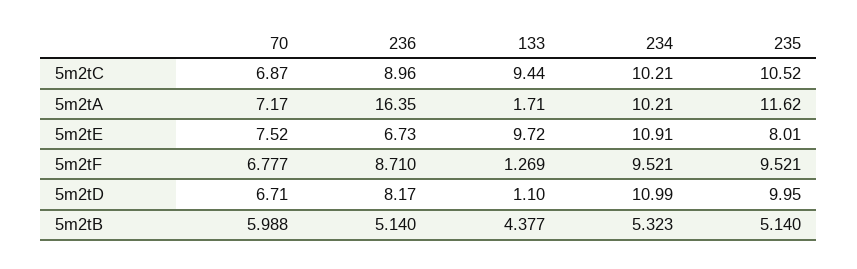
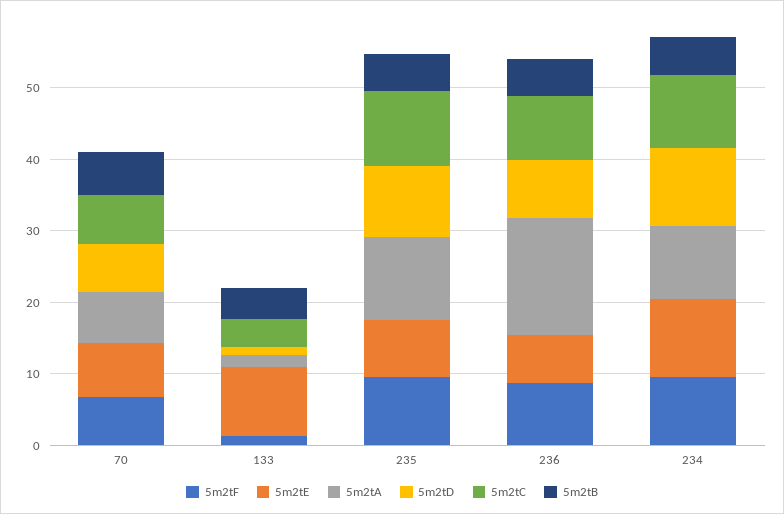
  {
    "5m2tC": {
      "70": 6.87,
      "236": 8.96,
-     "133": 9.44,
+     "133": 4,
      "234": 10.21,
      "235": 10.52
    },
    "5m2tA": {
      "70": 7.17,
      "236": 16.35,
      "133": 1.71,
      "234": 10.21,
      "235": 11.62
    },
    "5m2tE": {
      "70": 7.52,
      "236": 6.73,
      "133": 9.72,
      "234": 10.91,
      "235": 8.01
    },
    "5m2tF": {
      "70": 6.777,
      "236": 8.71,
      "133": 1.269,
      "234": 9.521,
      "235": 9.521
    },
    "5m2tD": {
      "70": 6.71,
      "236": 8.17,
      "133": 1.1,
      "234": 10.99,
      "235": 9.95
    },
    "5m2tB": {
      "70": 5.988,
      "236": 5.14,
      "133": 4.377,
      "234": 5.323,
      "235": 5.14
    }
  }

